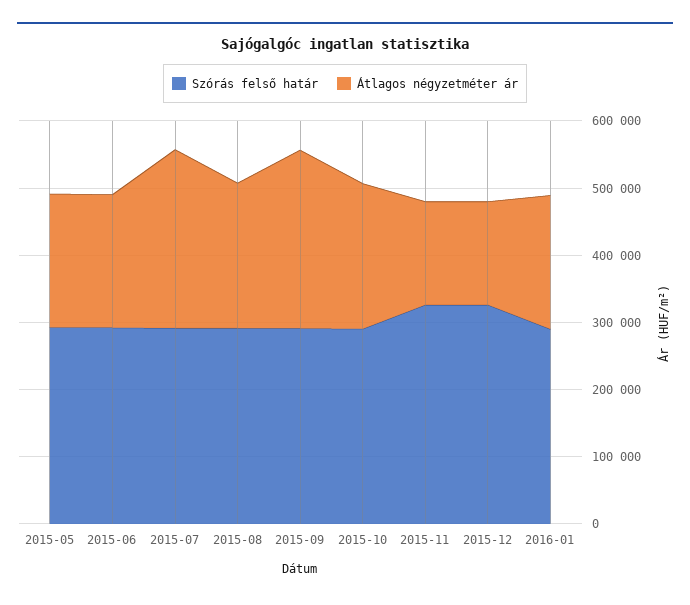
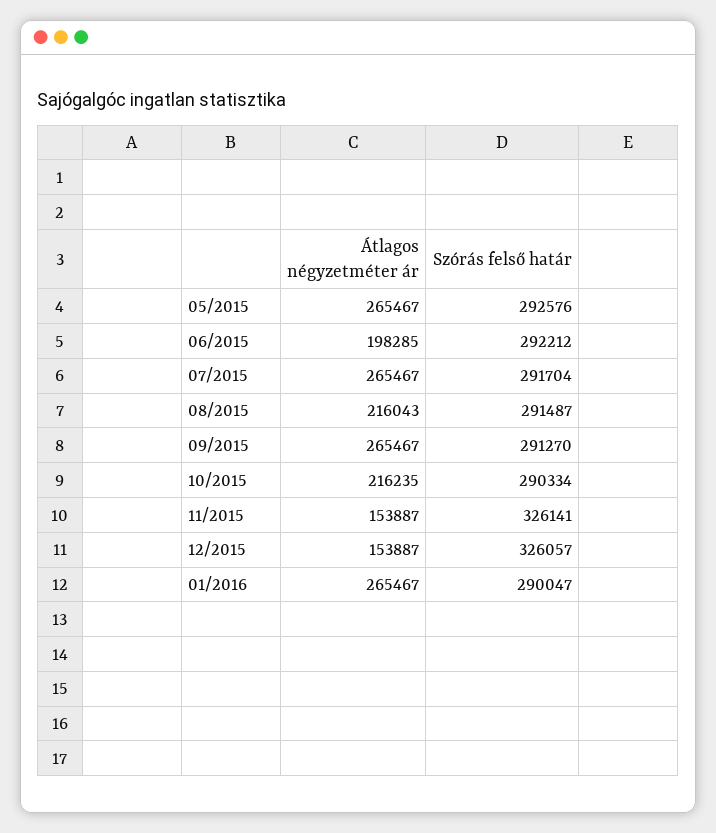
  {
    "Szórás felső határ": {
      "2015-05": 292576,
      "2015-06": 292212,
      "2015-07": 291704,
      "2015-08": 291487,
      "2015-09": 291270,
      "2015-10": 290334,
      "2015-11": 326141,
      "2015-12": 326057,
      "2016-01": 290047
    },
    "Átlagos négyzetméter ár": {
-     "2015-05": 200000,
+     "2015-05": 265467,
      "2015-06": 198285,
      "2015-07": 265467,
      "2015-08": 216043,
      "2015-09": 265467,
      "2015-10": 216235,
      "2015-11": 153887,
      "2015-12": 153887,
-     "2016-01": 200000
+     "2016-01": 265467
    }
  }

